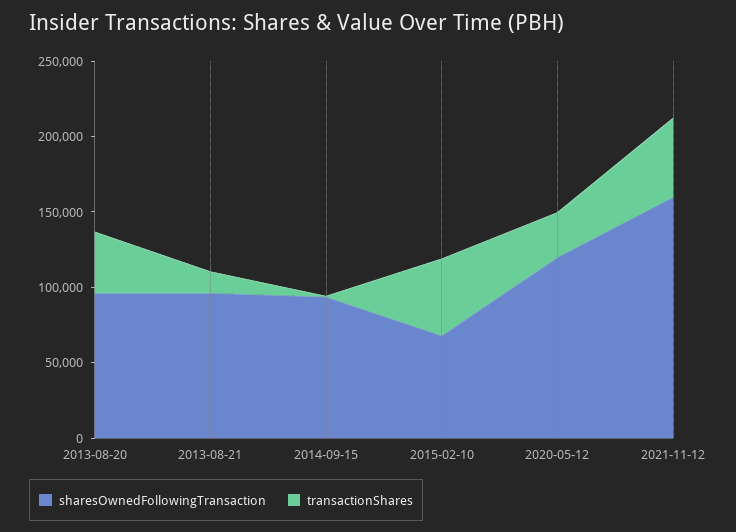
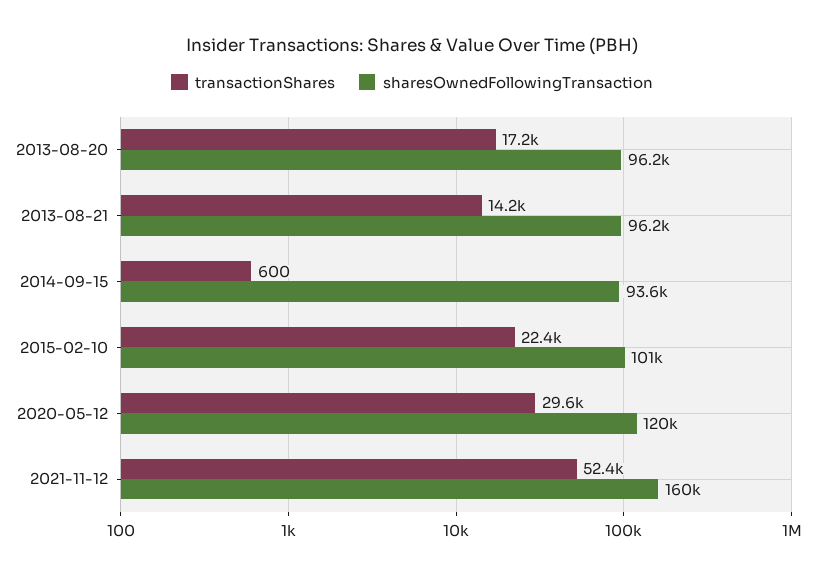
  {
    "sharesOwnedFollowingTransaction": {
      "2013-08-20": 96200,
      "2013-08-21": 96200,
      "2014-09-15": 93600,
-     "2015-02-10": 70000,
+     "2015-02-10": 101000,
      "2020-05-12": 120000,
      "2021-11-12": 160000
    },
    "transactionShares": {
-     "2013-08-20": 40000,
+     "2013-08-20": 17200,
      "2013-08-21": 14200,
      "2014-09-15": 600,
-     "2015-02-10": 50000,
+     "2015-02-10": 22400,
      "2020-05-12": 29600,
      "2021-11-12": 52400
    }
  }

